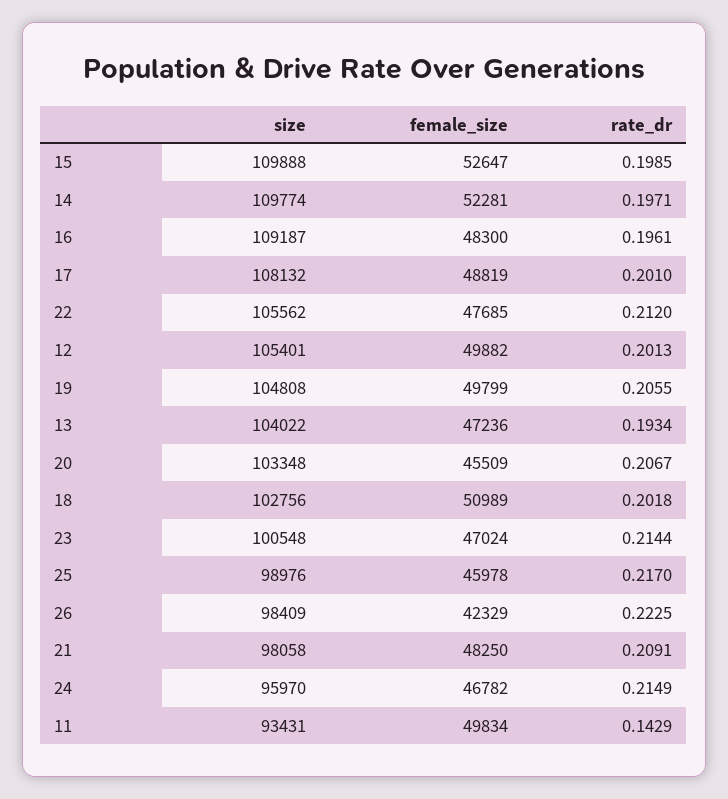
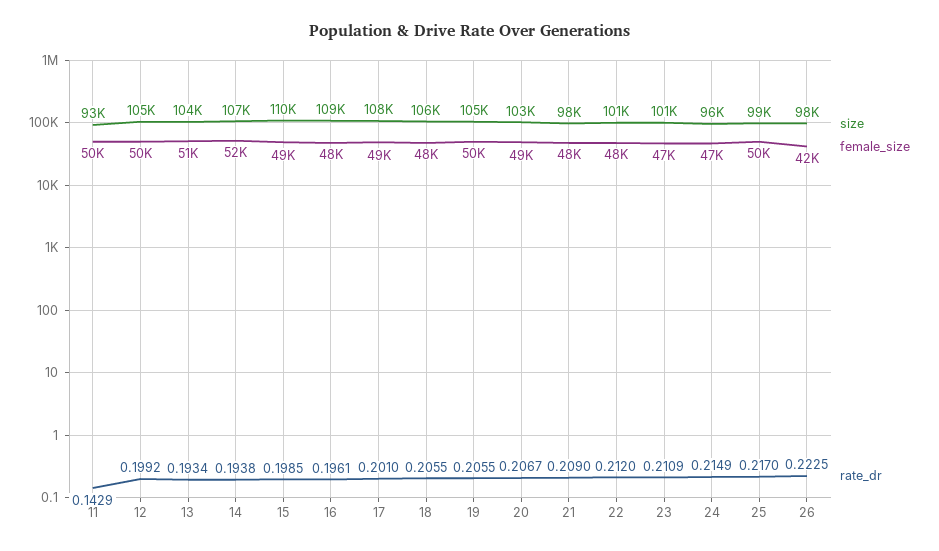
  {
    "size": {
      "15": 109888,
-     "14": 109774,
+     "14": 107000,
      "16": 109187,
      "17": 108132,
-     "22": 105562,
+     "22": 101000,
      "12": 105401,
      "19": 104808,
      "13": 104022,
      "20": 103348,
-     "18": 102756,
+     "18": 106000,
      "23": 100548,
      "25": 98976,
      "26": 98409,
      "21": 98058,
      "24": 95970,
      "11": 93431
    },
    "female_size": {
-     "15": 52647,
+     "15": 49000,
      "14": 52281,
      "16": 48300,
      "17": 48819,
      "22": 47685,
      "12": 49882,
      "19": 49799,
-     "13": 47236,
+     "13": 51000,
-     "20": 45509,
+     "20": 49000,
-     "18": 50989,
+     "18": 48000,
      "23": 47024,
-     "25": 45978,
+     "25": 50000,
      "26": 42329,
      "21": 48250,
      "24": 46782,
      "11": 49834
    },
    "rate_dr": {
      "15": 0.1985,
-     "14": 0.1971,
+     "14": 0.1938,
      "16": 0.1961,
      "17": 0.201,
      "22": 0.212,
-     "12": 0.2013,
+     "12": 0.1992,
      "19": 0.2055,
      "13": 0.1934,
      "20": 0.2067,
-     "18": 0.2018,
+     "18": 0.2055,
-     "23": 0.2144,
+     "23": 0.2109,
      "25": 0.217,
      "26": 0.2225,
-     "21": 0.2091,
+     "21": 0.209,
      "24": 0.2149,
      "11": 0.1429
    }
  }

